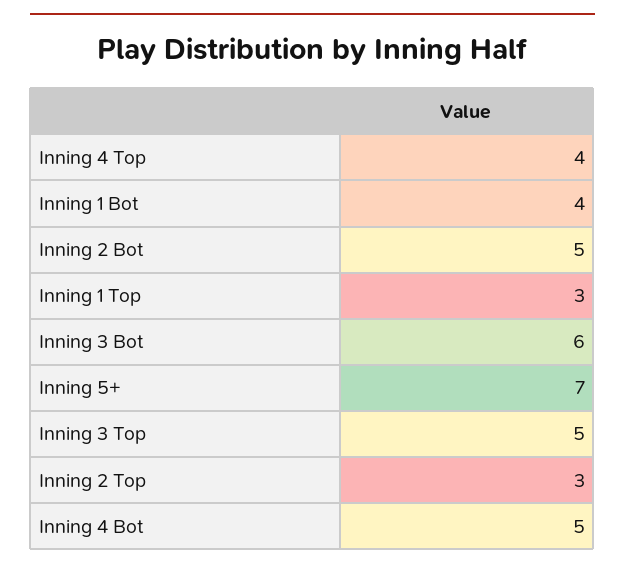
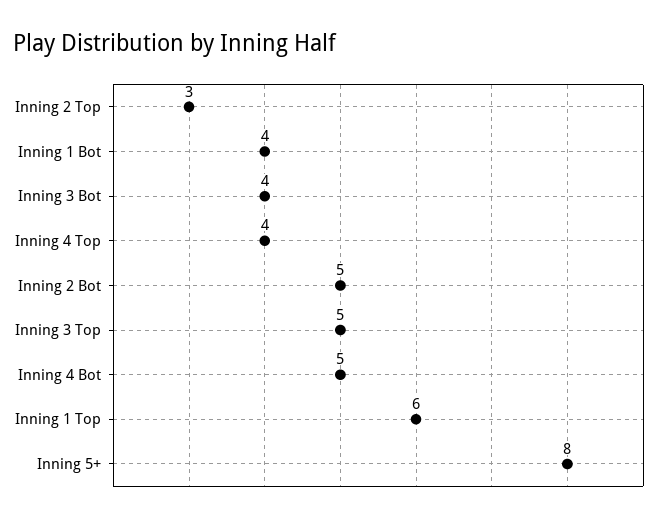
  {
    "Inning 4 Top": 4,
    "Inning 1 Bot": 4,
    "Inning 2 Bot": 5,
-   "Inning 1 Top": 3,
+   "Inning 1 Top": 6,
-   "Inning 3 Bot": 6,
+   "Inning 3 Bot": 4,
-   "Inning 5+": 7,
+   "Inning 5+": 8,
    "Inning 3 Top": 5,
    "Inning 2 Top": 3,
    "Inning 4 Bot": 5
  }

